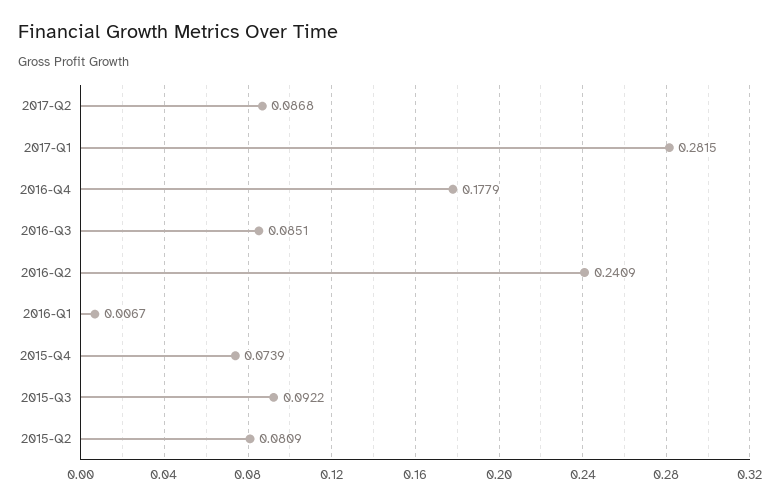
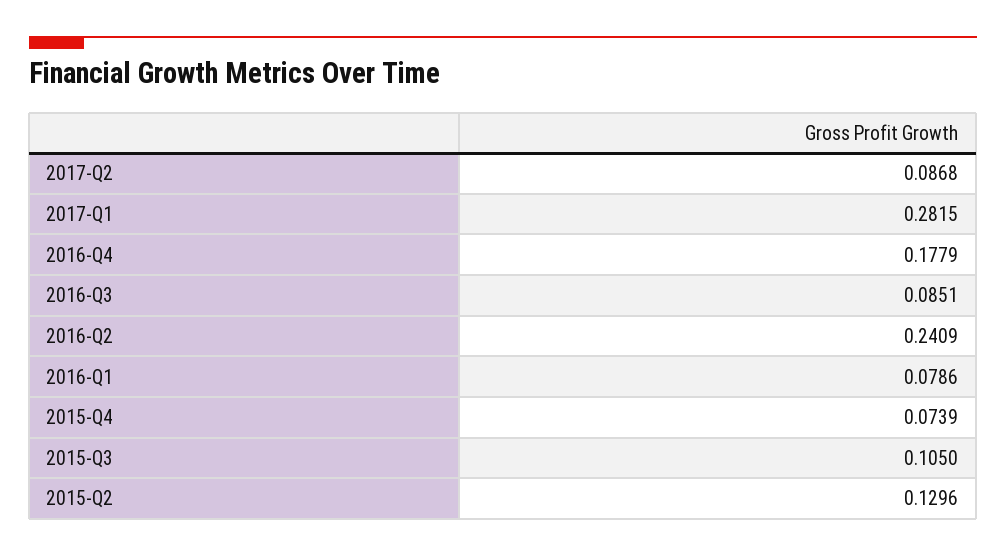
  {
    "2017-Q2": 0.0868,
    "2017-Q1": 0.2815,
    "2016-Q4": 0.1779,
    "2016-Q3": 0.0851,
    "2016-Q2": 0.2409,
-   "2016-Q1": 0.0067,
+   "2016-Q1": 0.0786,
    "2015-Q4": 0.0739,
-   "2015-Q3": 0.0922,
+   "2015-Q3": 0.105,
-   "2015-Q2": 0.0809
+   "2015-Q2": 0.1296
  }

